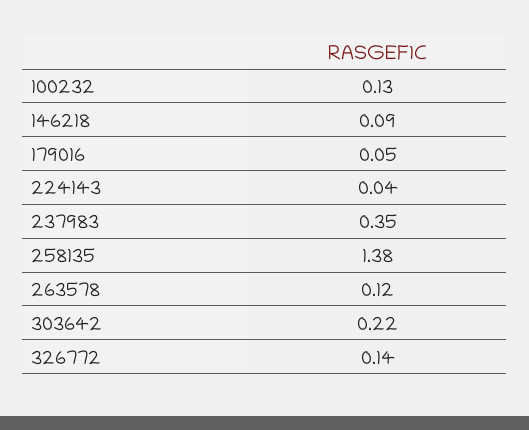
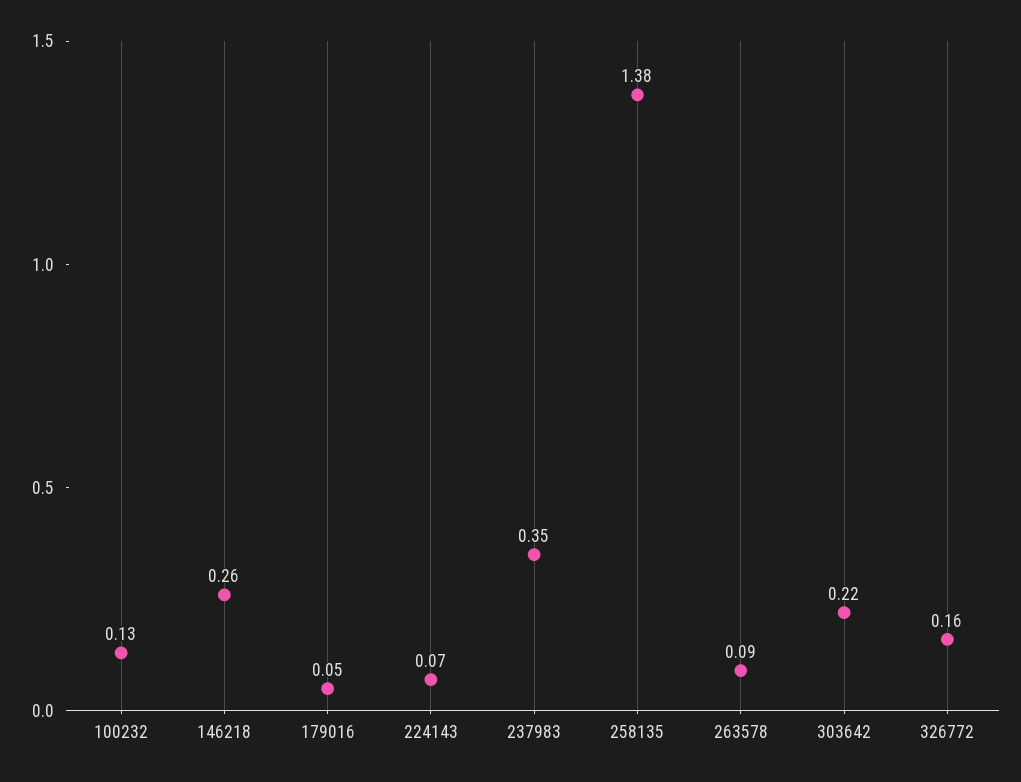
  {
    "100232": 0.13,
-   "146218": 0.09,
+   "146218": 0.26,
    "179016": 0.05,
-   "224143": 0.04,
+   "224143": 0.07,
    "237983": 0.35,
    "258135": 1.38,
-   "263578": 0.12,
+   "263578": 0.09,
    "303642": 0.22,
-   "326772": 0.14
+   "326772": 0.16
  }

